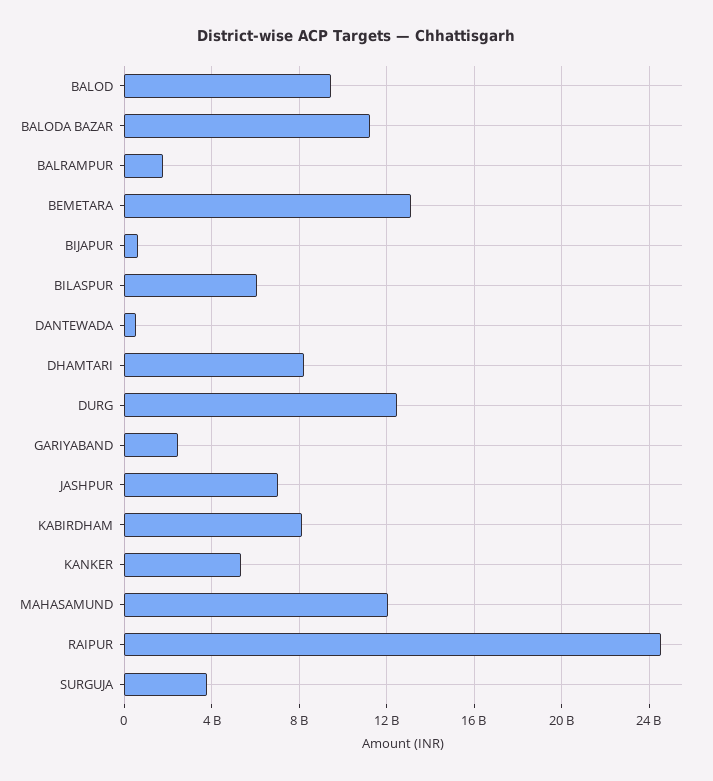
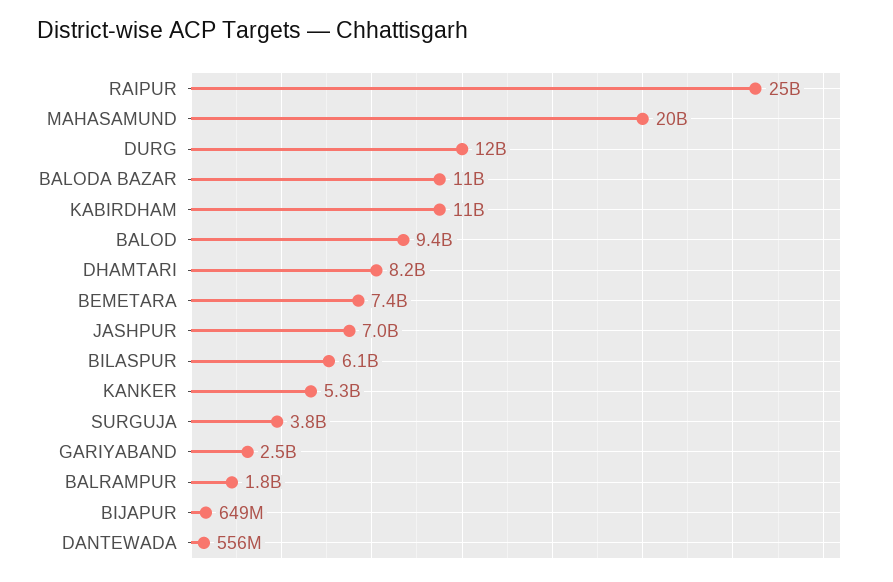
  {
    "BALOD": 9400000000,
    "BALODA BAZAR": 11000000000,
    "BALRAMPUR": 1800000000,
-   "BEMETARA": 13000000000,
+   "BEMETARA": 7400000000,
    "BIJAPUR": 649000000,
    "BILASPUR": 6100000000,
    "DANTEWADA": 556000000,
    "DHAMTARI": 8200000000,
    "DURG": 12000000000,
    "GARIYABAND": 2500000000,
    "JASHPUR": 7000000000,
-   "KABIRDHAM": 8000000000,
+   "KABIRDHAM": 11000000000,
    "KANKER": 5300000000,
-   "MAHASAMUND": 12000000000,
+   "MAHASAMUND": 20000000000,
    "RAIPUR": 25000000000,
    "SURGUJA": 3800000000
  }

